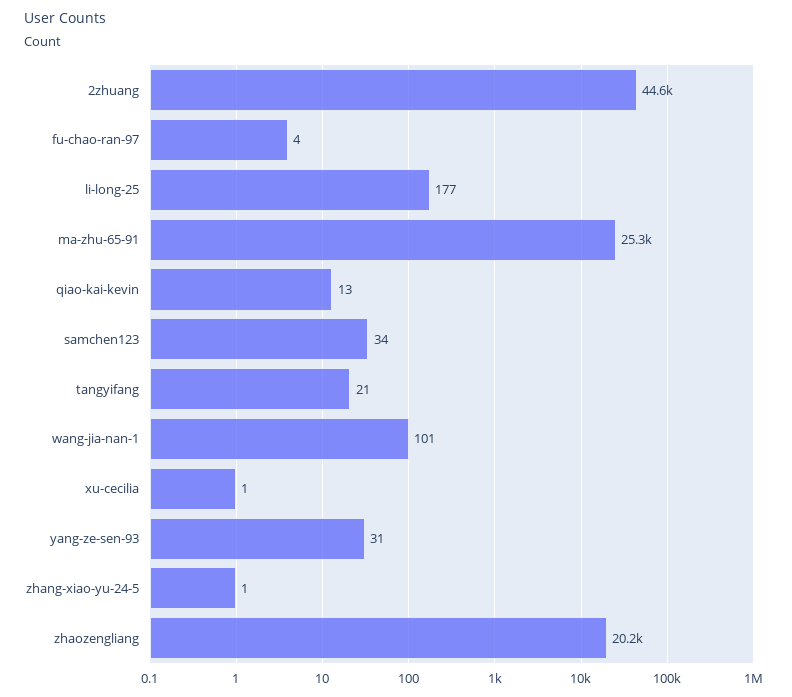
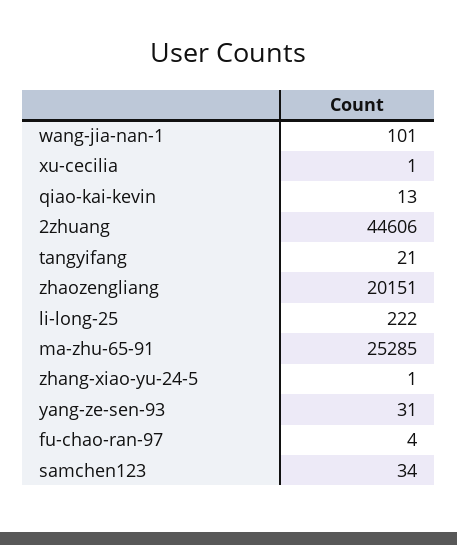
  {
    "2zhuang": 44606,
    "fu-chao-ran-97": 4,
-   "li-long-25": 177,
+   "li-long-25": 222,
    "ma-zhu-65-91": 25285,
    "qiao-kai-kevin": 13,
    "samchen123": 34,
    "tangyifang": 21,
    "wang-jia-nan-1": 101,
    "xu-cecilia": 1,
    "yang-ze-sen-93": 31,
    "zhang-xiao-yu-24-5": 1,
    "zhaozengliang": 20151
  }

